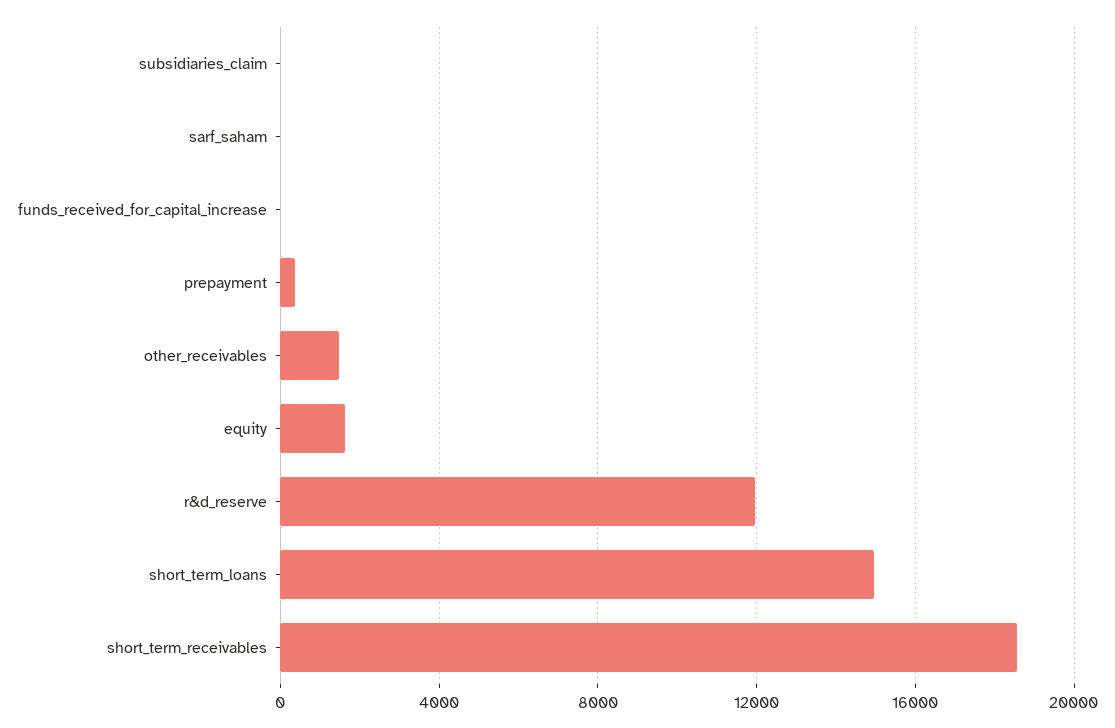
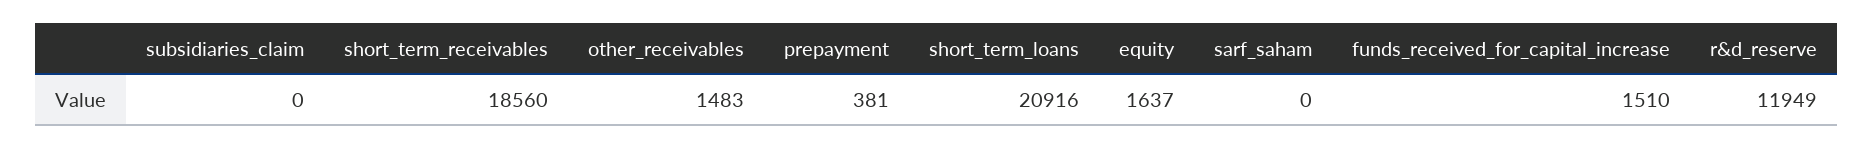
  {
    "subsidiaries_claim": 0,
    "sarf_saham": 0,
-   "funds_received_for_capital_increase": 0,
+   "funds_received_for_capital_increase": 1510,
    "prepayment": 381,
    "other_receivables": 1483,
    "equity": 1637,
    "r&d_reserve": 11949,
-   "short_term_loans": 15000,
+   "short_term_loans": 20916,
    "short_term_receivables": 18560
  }

